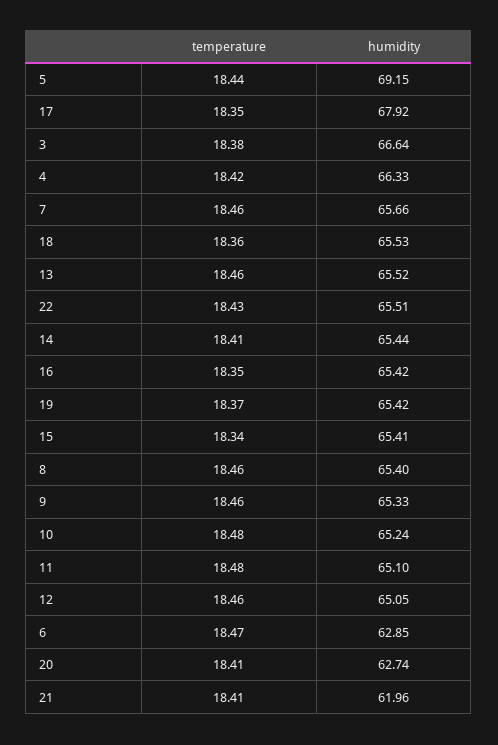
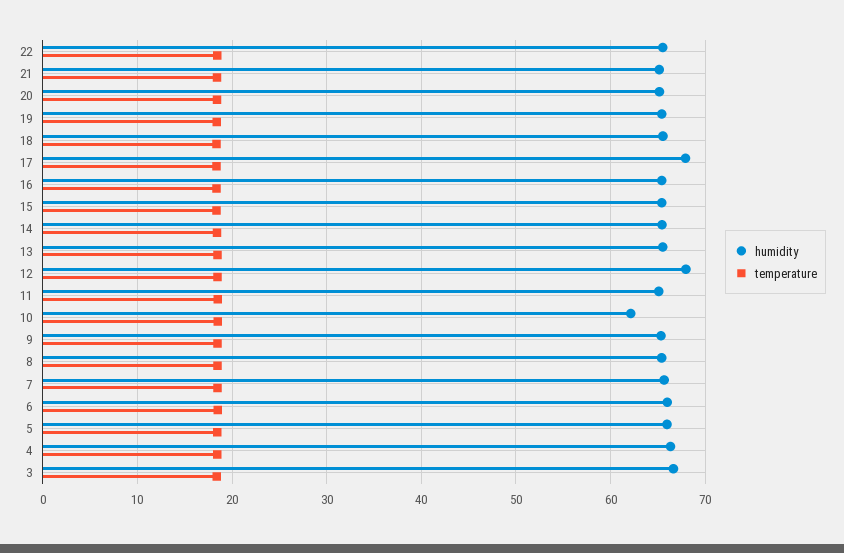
  {
    "temperature": {
      "5": 18.44,
      "17": 18.35,
      "3": 18.38,
      "4": 18.42,
      "7": 18.46,
      "18": 18.36,
      "13": 18.46,
      "22": 18.43,
      "14": 18.41,
      "16": 18.35,
      "19": 18.37,
      "15": 18.34,
      "8": 18.46,
      "9": 18.46,
      "10": 18.48,
      "11": 18.48,
      "12": 18.46,
      "6": 18.47,
      "20": 18.41,
      "21": 18.41
    },
    "humidity": {
-     "5": 69.15,
+     "5": 66,
      "17": 67.92,
      "3": 66.64,
      "4": 66.33,
      "7": 65.66,
      "18": 65.53,
      "13": 65.52,
      "22": 65.51,
      "14": 65.44,
      "16": 65.42,
      "19": 65.42,
      "15": 65.41,
      "8": 65.4,
      "9": 65.33,
-     "10": 65.24,
+     "10": 62,
      "11": 65.1,
-     "12": 65.05,
+     "12": 68,
-     "6": 62.85,
+     "6": 66,
-     "20": 62.74,
+     "20": 65,
-     "21": 61.96
+     "21": 65
    }
  }

